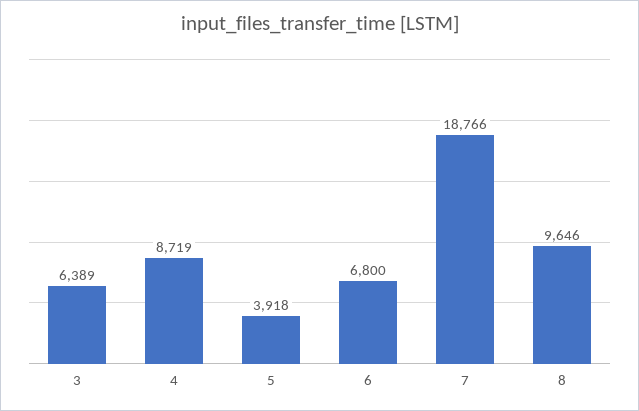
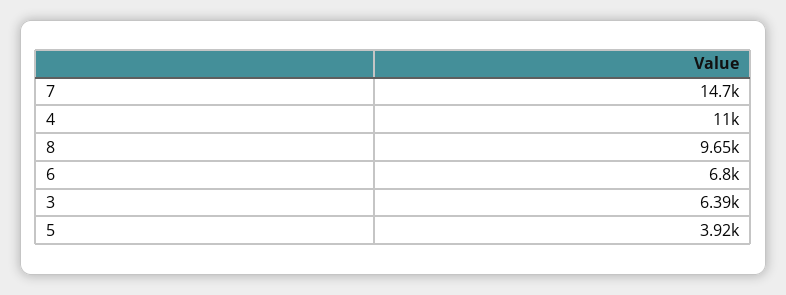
  {
    "3": 6389,
-   "4": 8719,
+   "4": 11000,
    "5": 3918,
    "6": 6800,
-   "7": 18766,
+   "7": 14700,
    "8": 9646
  }

